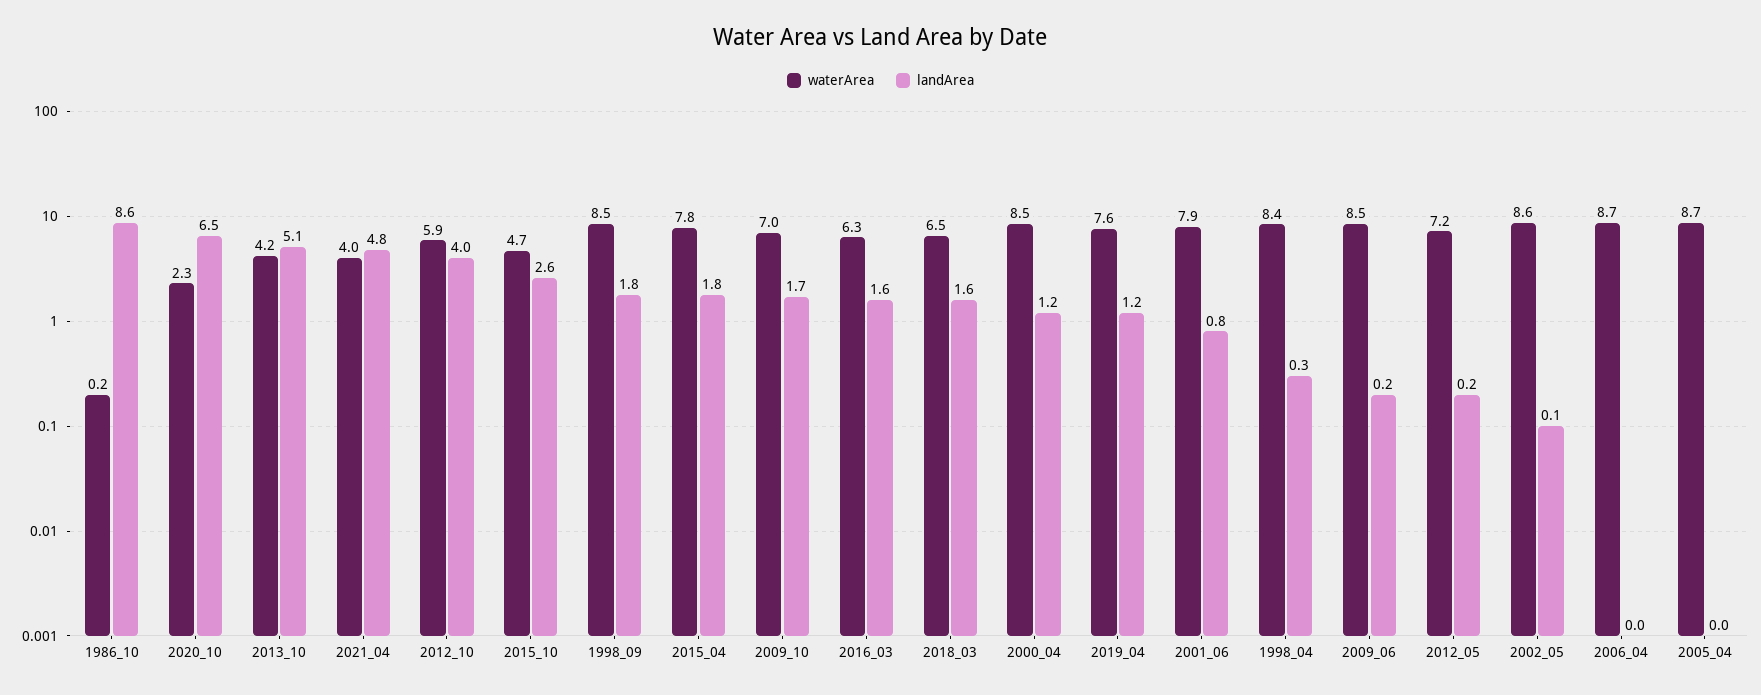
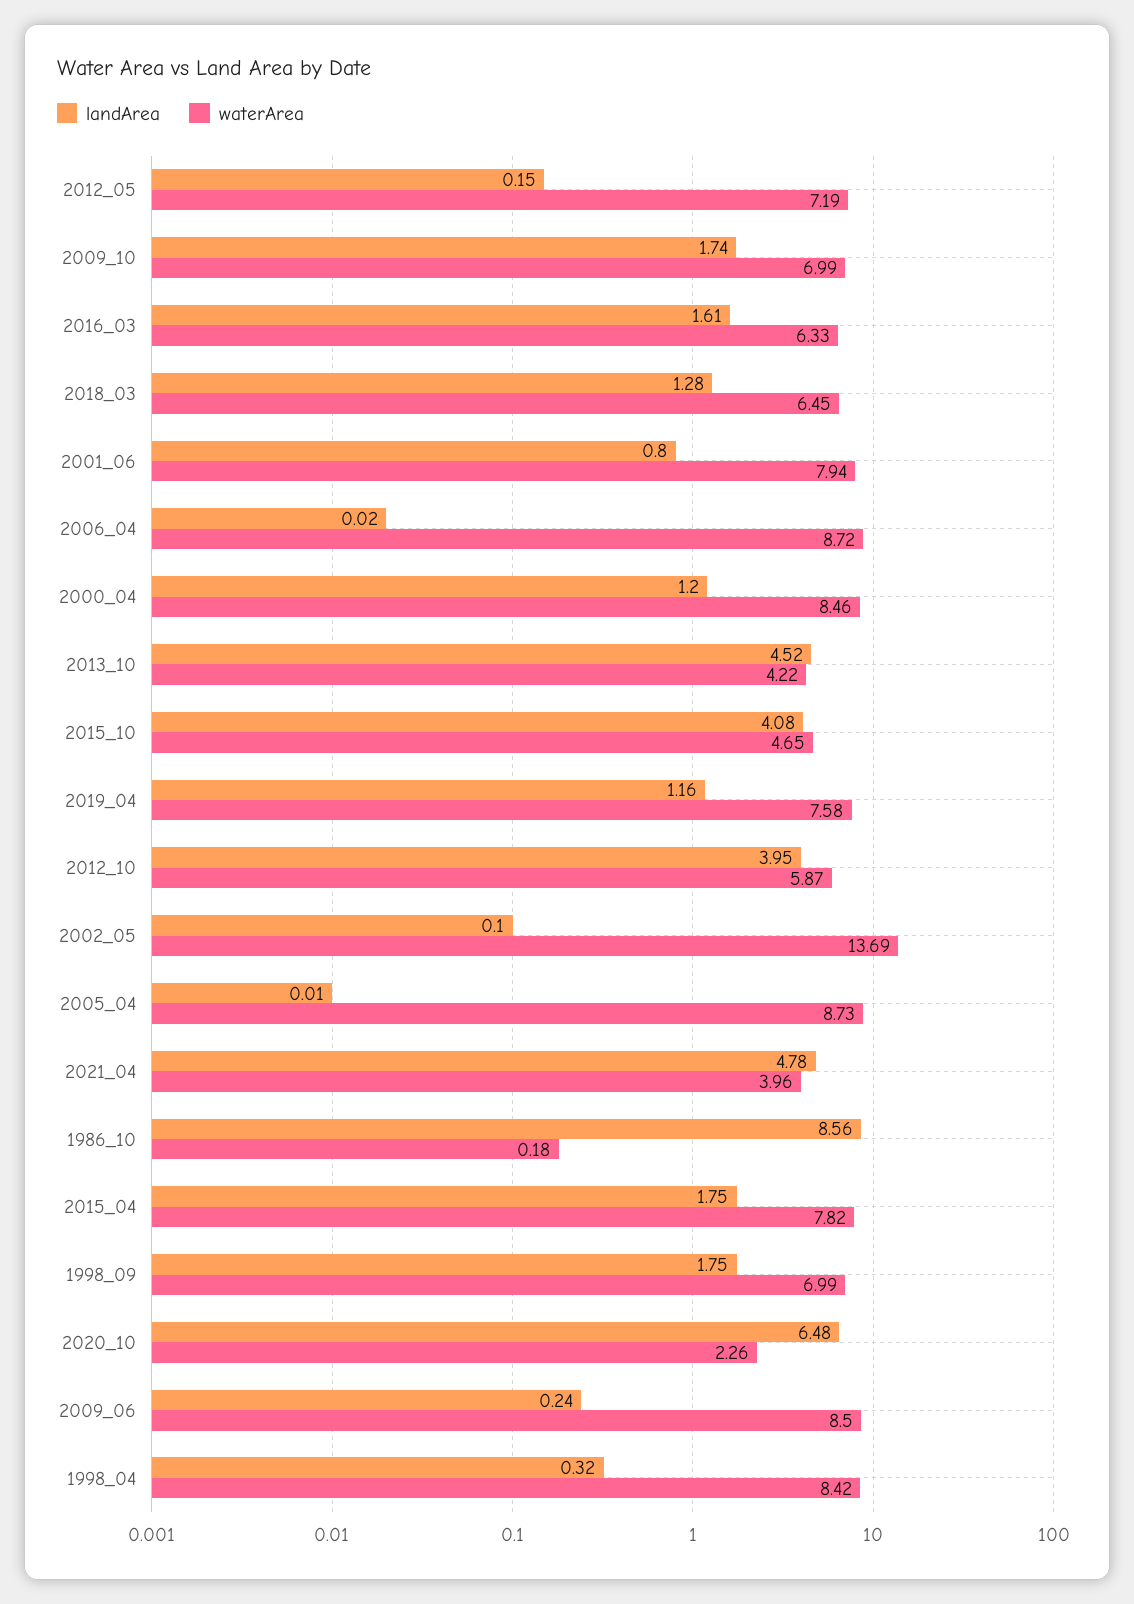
  {
    "waterArea": {
      "1986_10": 0.18,
      "2020_10": 2.26,
      "2013_10": 4.22,
      "2021_04": 3.96,
      "2012_10": 5.87,
      "2015_10": 4.65,
-     "1998_09": 8.5,
+     "1998_09": 6.99,
      "2015_04": 7.82,
      "2009_10": 6.99,
      "2016_03": 6.33,
      "2018_03": 6.45,
      "2000_04": 8.46,
      "2019_04": 7.58,
      "2001_06": 7.94,
      "1998_04": 8.42,
      "2009_06": 8.5,
      "2012_05": 7.19,
-     "2002_05": 8.6,
+     "2002_05": 13.69,
      "2006_04": 8.72,
      "2005_04": 8.73
    },
    "landArea": {
      "1986_10": 8.56,
      "2020_10": 6.48,
-     "2013_10": 5.1,
+     "2013_10": 4.52,
      "2021_04": 4.78,
      "2012_10": 3.95,
-     "2015_10": 2.6,
+     "2015_10": 4.08,
      "1998_09": 1.75,
      "2015_04": 1.75,
      "2009_10": 1.74,
      "2016_03": 1.61,
-     "2018_03": 1.6,
+     "2018_03": 1.28,
      "2000_04": 1.2,
      "2019_04": 1.16,
      "2001_06": 0.8,
      "1998_04": 0.32,
      "2009_06": 0.24,
      "2012_05": 0.15,
      "2002_05": 0.1,
      "2006_04": 0.02,
      "2005_04": 0.01
    }
  }

